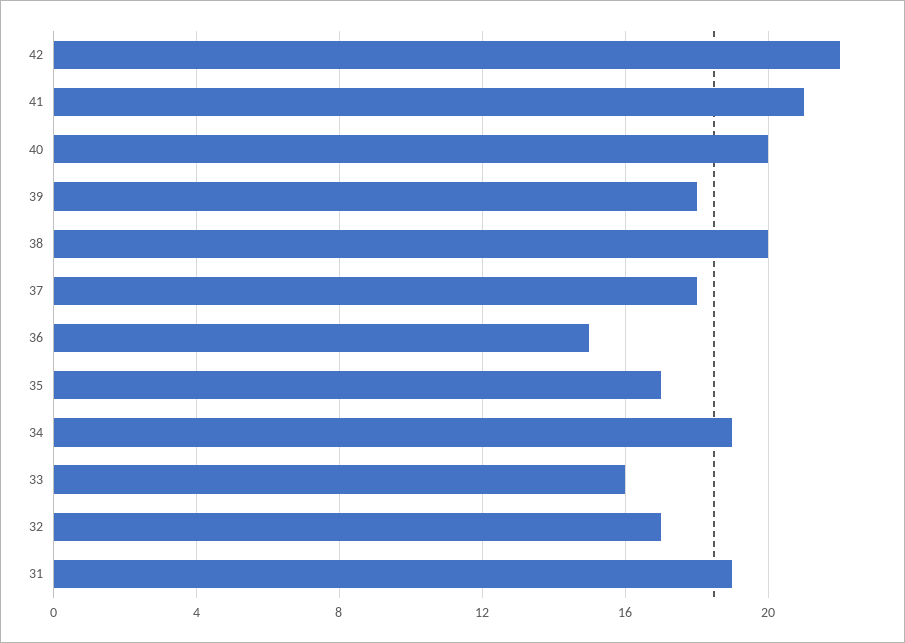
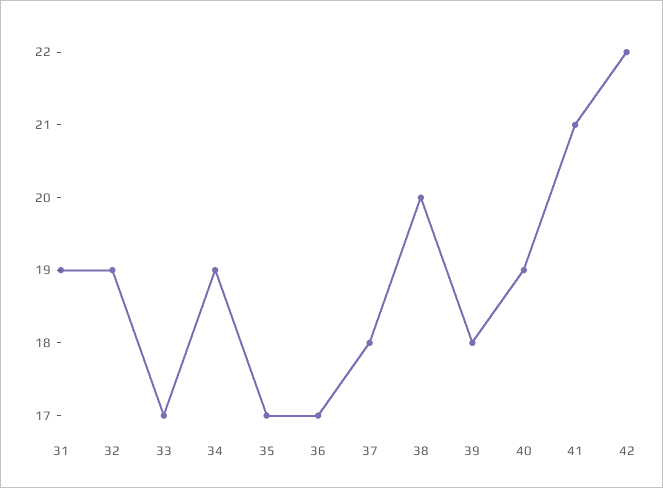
  {
    "42": 22,
    "41": 21,
-   "40": 20,
+   "40": 19,
    "39": 18,
    "38": 20,
    "37": 18,
-   "36": 15,
+   "36": 17,
    "35": 17,
    "34": 19,
-   "33": 16,
+   "33": 17,
-   "32": 17,
+   "32": 19,
    "31": 19
  }

